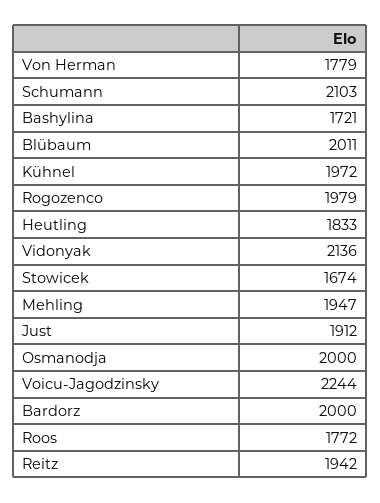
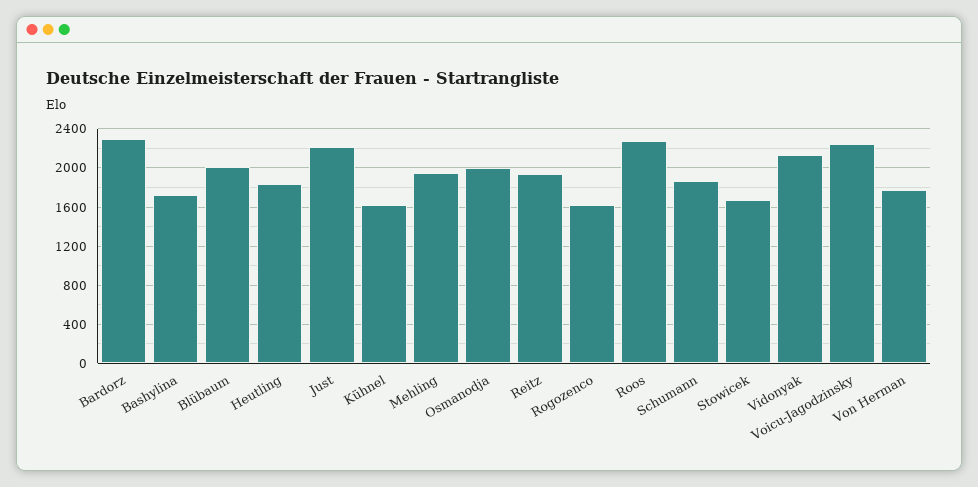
  {
    "Von Herman": 1779,
-   "Schumann": 2103,
+   "Schumann": 1900,
    "Bashylina": 1721,
    "Blübaum": 2011,
-   "Kühnel": 1972,
+   "Kühnel": 1600,
-   "Rogozenco": 1979,
+   "Rogozenco": 1600,
    "Heutling": 1833,
    "Vidonyak": 2136,
    "Stowicek": 1674,
    "Mehling": 1947,
-   "Just": 1912,
+   "Just": 2200,
    "Osmanodja": 2000,
    "Voicu-Jagodzinsky": 2244,
-   "Bardorz": 2000,
+   "Bardorz": 2300,
-   "Roos": 1772,
+   "Roos": 2300,
    "Reitz": 1942
  }

